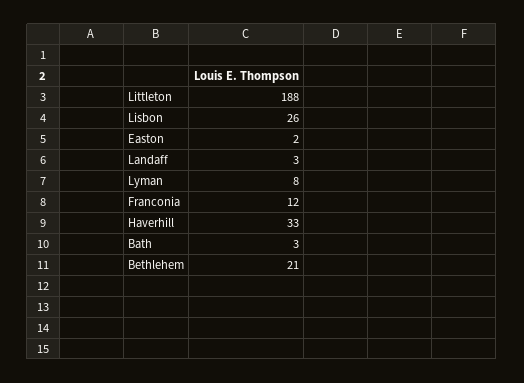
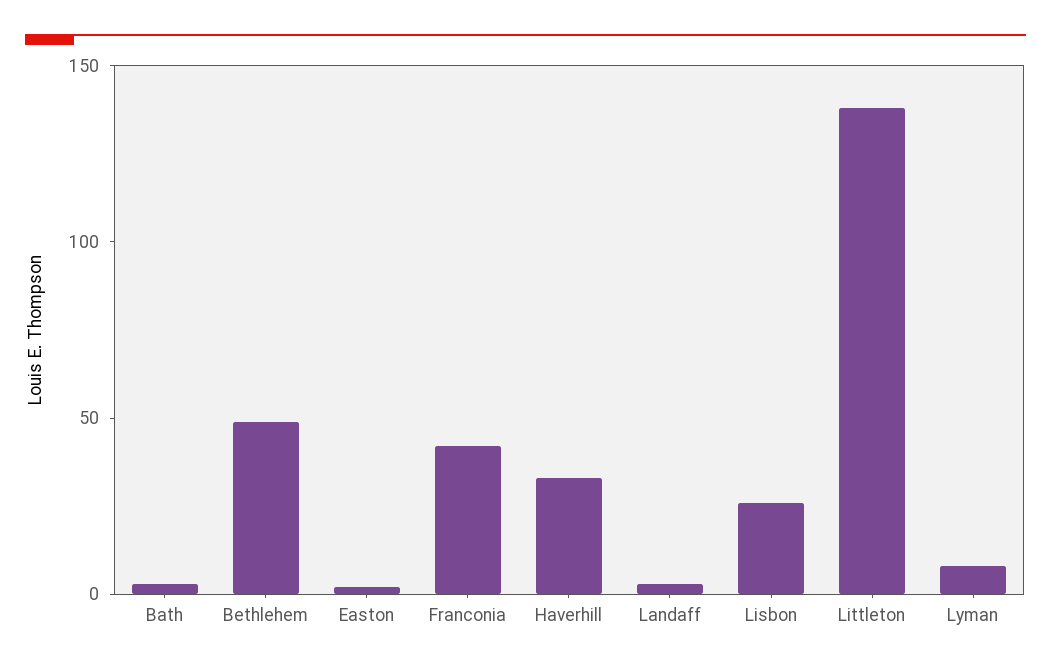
  {
-   "Littleton": 188,
+   "Littleton": 140,
    "Lisbon": 26,
    "Easton": 2,
    "Landaff": 3,
    "Lyman": 8,
-   "Franconia": 12,
+   "Franconia": 40,
    "Haverhill": 33,
    "Bath": 3,
-   "Bethlehem": 21
+   "Bethlehem": 50
  }

